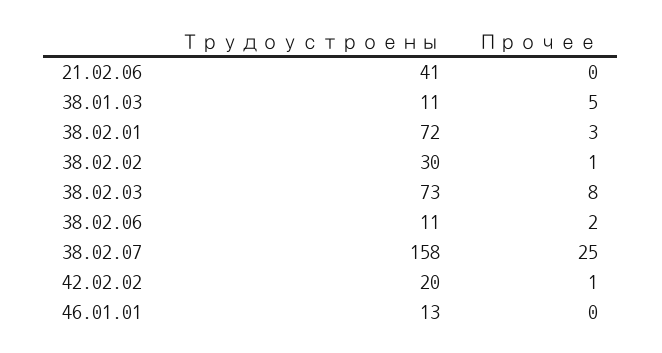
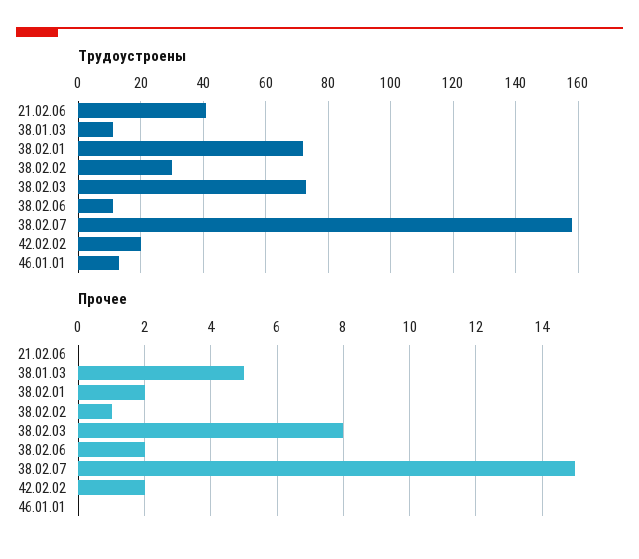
  {
    "Трудоустроены": {
      "21.02.06": 41,
      "38.01.03": 11,
      "38.02.01": 72,
      "38.02.02": 30,
      "38.02.03": 73,
      "38.02.06": 11,
      "38.02.07": 158,
      "42.02.02": 20,
      "46.01.01": 13
    },
    "Прочее": {
      "21.02.06": 0,
      "38.01.03": 5,
-     "38.02.01": 3,
+     "38.02.01": 2,
      "38.02.02": 1,
      "38.02.03": 8,
      "38.02.06": 2,
-     "38.02.07": 25,
+     "38.02.07": 15,
-     "42.02.02": 1,
+     "42.02.02": 2,
      "46.01.01": 0
    }
  }

